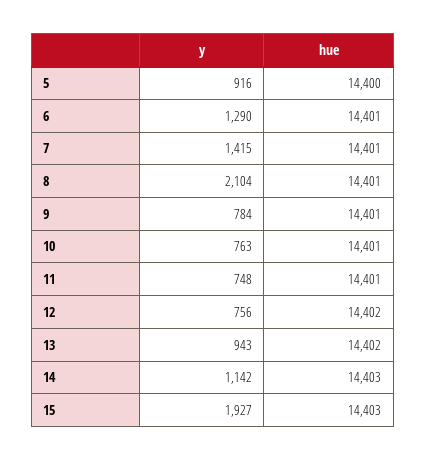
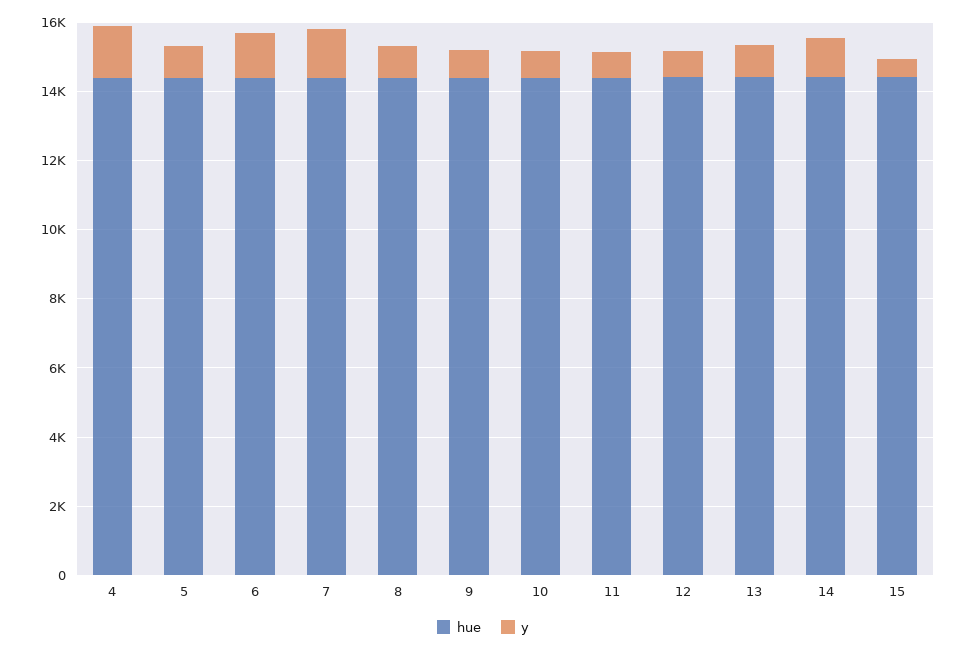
  {
    "y": {
      "5": 916,
      "6": 1290,
      "7": 1415,
-     "8": 2104,
+     "8": 1000,
      "9": 784,
      "10": 763,
      "11": 748,
      "12": 756,
      "13": 943,
      "14": 1142,
-     "15": 1927
+     "15": 500,
+     "4": 1500
    },
    "hue": {
      "5": 14400,
      "6": 14401,
      "7": 14401,
      "8": 14401,
      "9": 14401,
      "10": 14401,
      "11": 14401,
      "12": 14402,
      "13": 14402,
      "14": 14403,
-     "15": 14403
+     "15": 14403,
+     "4": 14500
    }
  }

